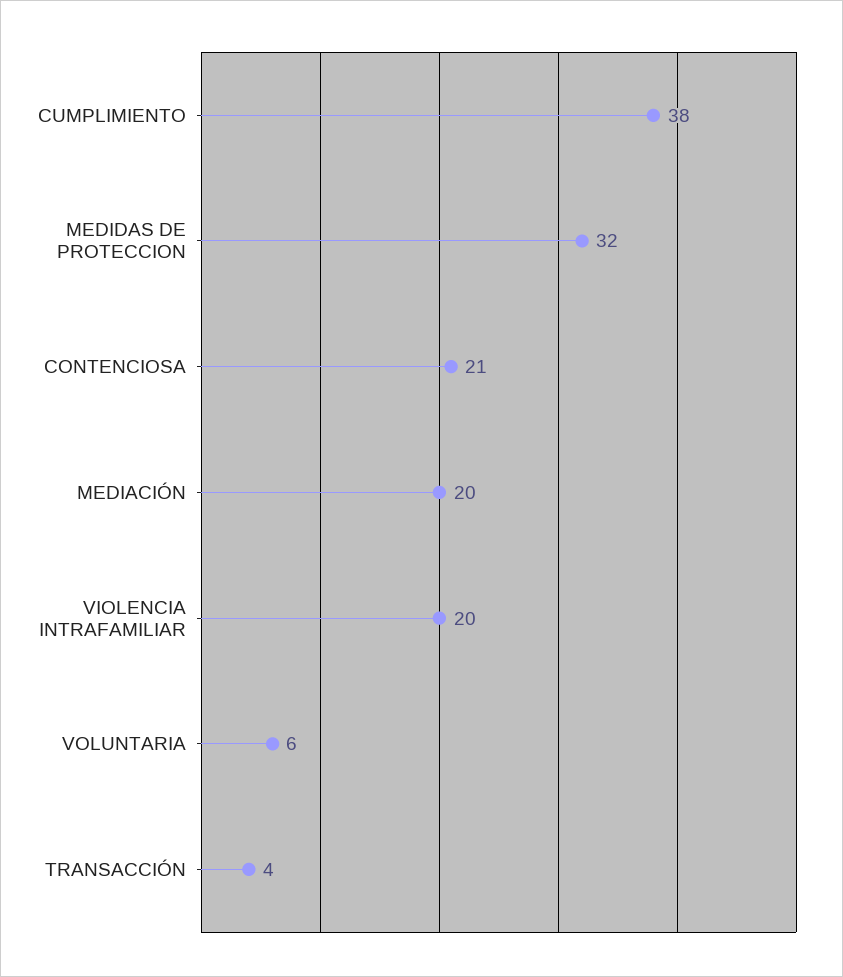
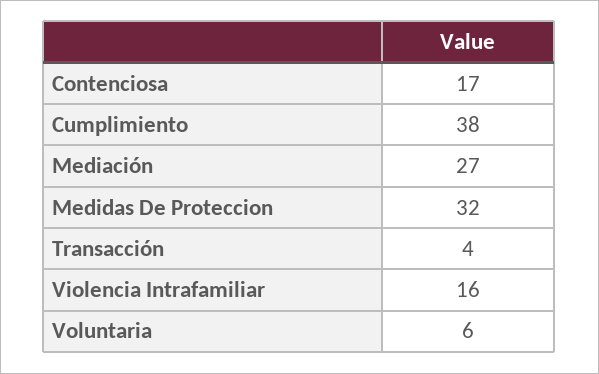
  {
    "CUMPLIMIENTO": 38,
    "MEDIDAS DE PROTECCION": 32,
-   "CONTENCIOSA": 21,
+   "CONTENCIOSA": 17,
-   "MEDIACIÓN": 20,
+   "MEDIACIÓN": 27,
-   "VIOLENCIA INTRAFAMILIAR": 20,
+   "VIOLENCIA INTRAFAMILIAR": 16,
    "VOLUNTARIA": 6,
    "TRANSACCIÓN": 4
  }

